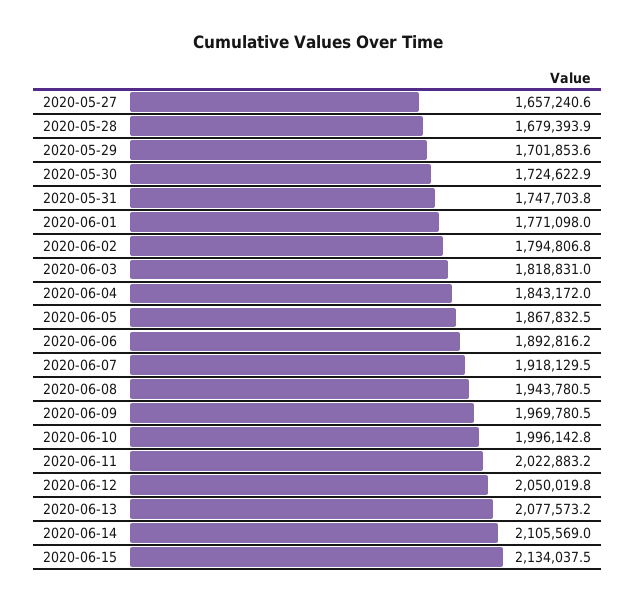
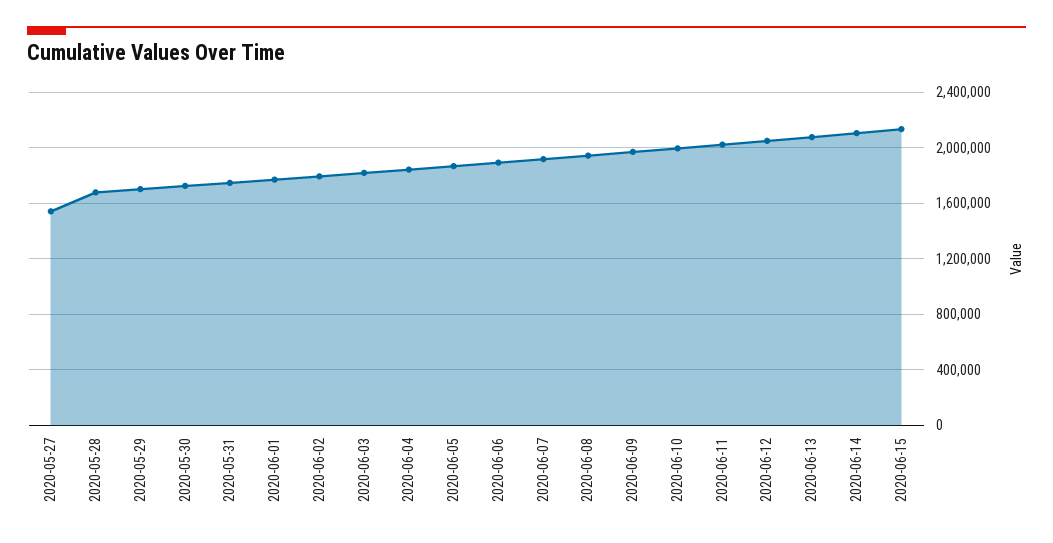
  {
-   "2020-05-27": 1657240.6,
+   "2020-05-27": 1550000,
    "2020-05-28": 1679393.9,
    "2020-05-29": 1701853.6,
    "2020-05-30": 1724622.9,
    "2020-05-31": 1747703.8,
    "2020-06-01": 1771098,
    "2020-06-02": 1794806.8,
    "2020-06-03": 1818831,
    "2020-06-04": 1843172,
    "2020-06-05": 1867832.5,
    "2020-06-06": 1892816.2,
    "2020-06-07": 1918129.5,
    "2020-06-08": 1943780.5,
    "2020-06-09": 1969780.5,
    "2020-06-10": 1996142.8,
    "2020-06-11": 2022883.2,
    "2020-06-12": 2050019.8,
    "2020-06-13": 2077573.2,
    "2020-06-14": 2105569,
    "2020-06-15": 2134037.5
  }

